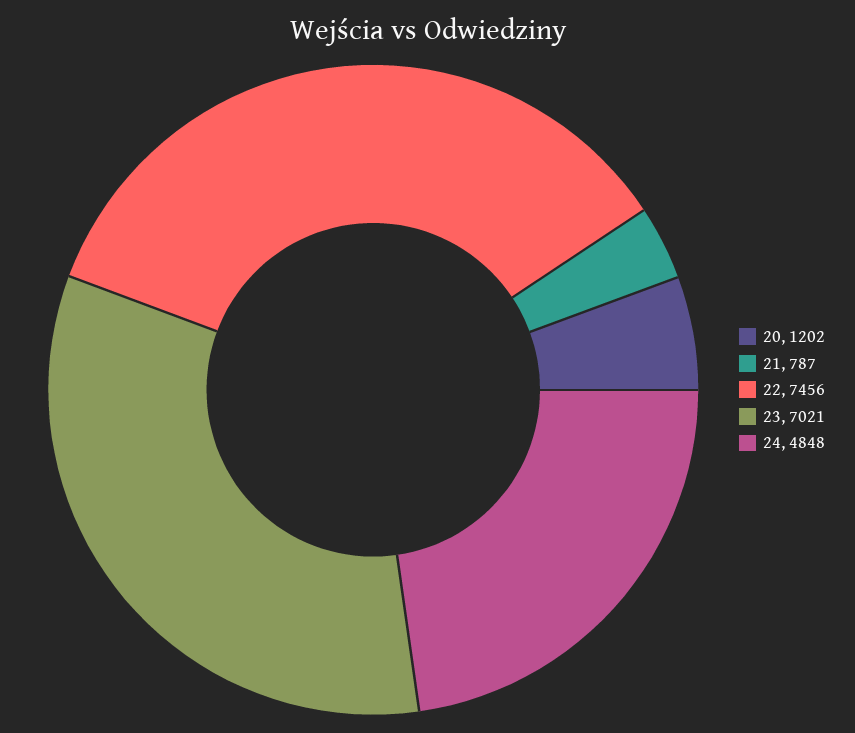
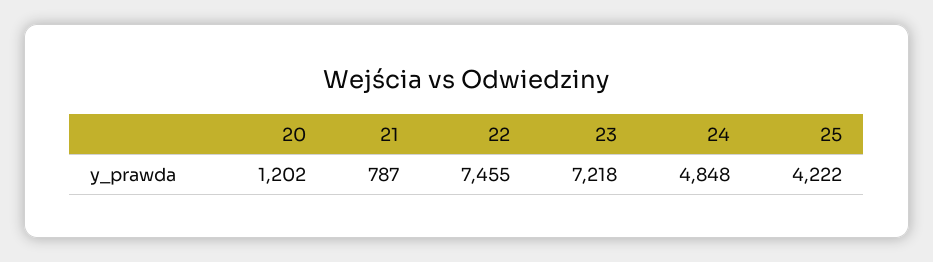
  {
    "20": 1202,
    "21": 787,
-   "22": 7456,
+   "22": 7455,
-   "23": 7021,
+   "23": 7218,
-   "24": 4848
+   "24": 4848,
+   "25": 4222
  }

